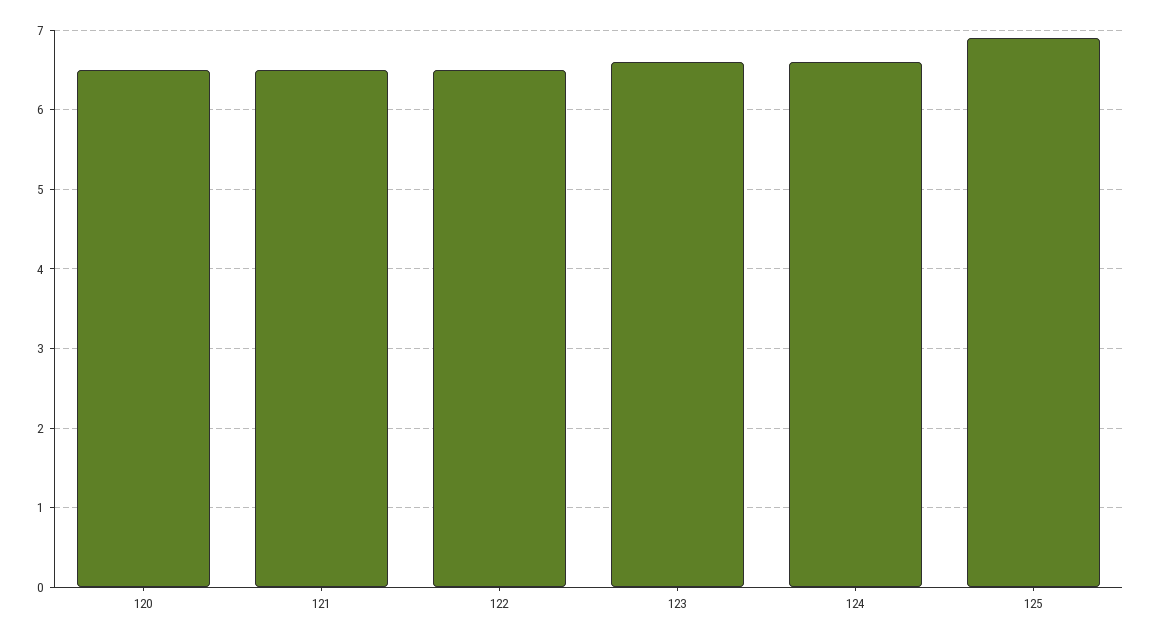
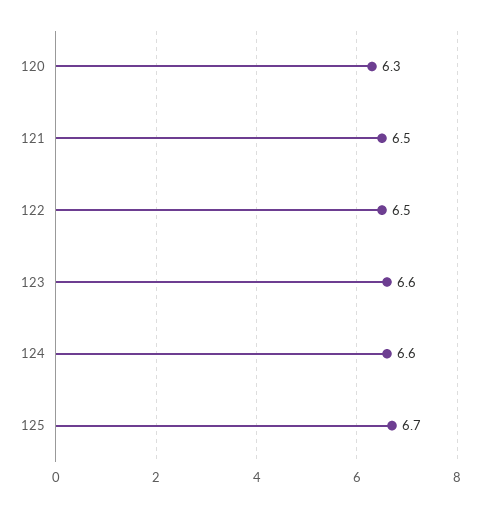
  {
-   "120": 6.5,
+   "120": 6.3,
    "121": 6.5,
    "122": 6.5,
    "123": 6.6,
    "124": 6.6,
-   "125": 6.9
+   "125": 6.7
  }

